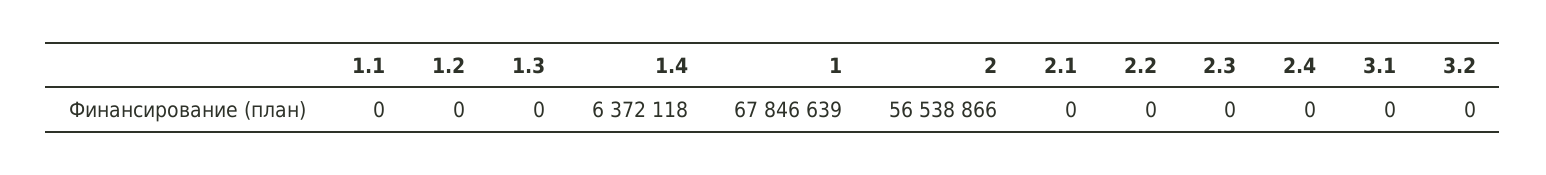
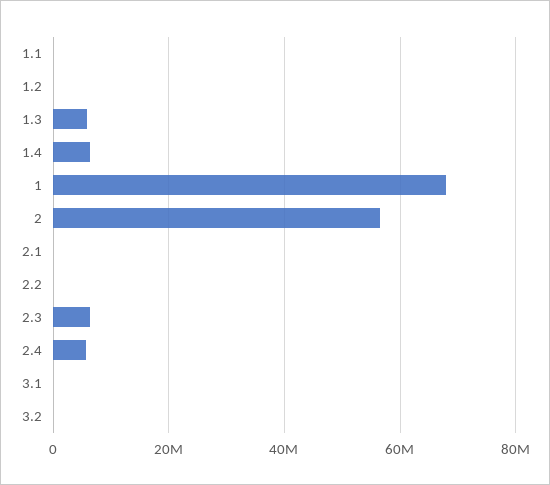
  {
    "1.1": 0,
    "1.2": 0,
-   "1.3": 0,
+   "1.3": 6000000,
    "1.4": 6372118,
    "1": 67846639,
    "2": 56538866,
    "2.1": 0,
    "2.2": 0,
-   "2.3": 0,
+   "2.3": 6000000,
-   "2.4": 0,
+   "2.4": 6000000,
    "3.1": 0,
    "3.2": 0
  }

